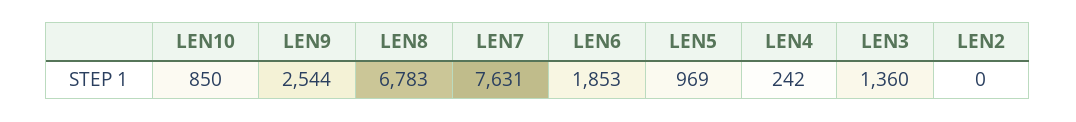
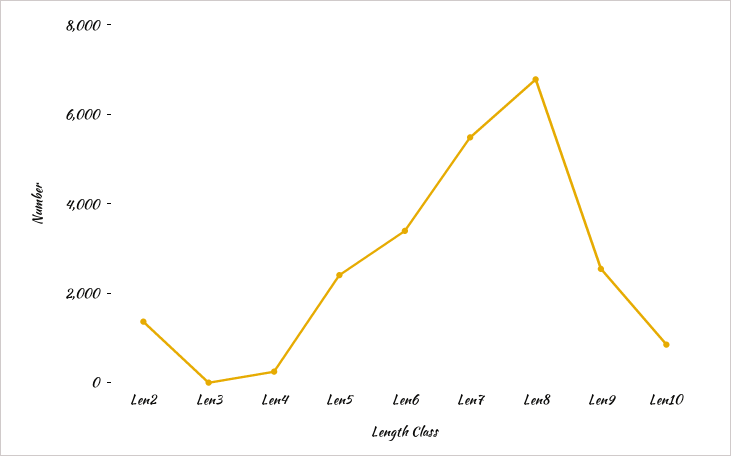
  {
    "LEN10": 850,
    "LEN9": 2544,
    "LEN8": 6783,
-   "LEN7": 7631,
+   "LEN7": 5500,
-   "LEN6": 1853,
+   "LEN6": 3500,
-   "LEN5": 969,
+   "LEN5": 2500,
    "LEN4": 242,
-   "LEN3": 1360,
+   "LEN3": 0,
-   "LEN2": 0
+   "LEN2": 1500
  }

